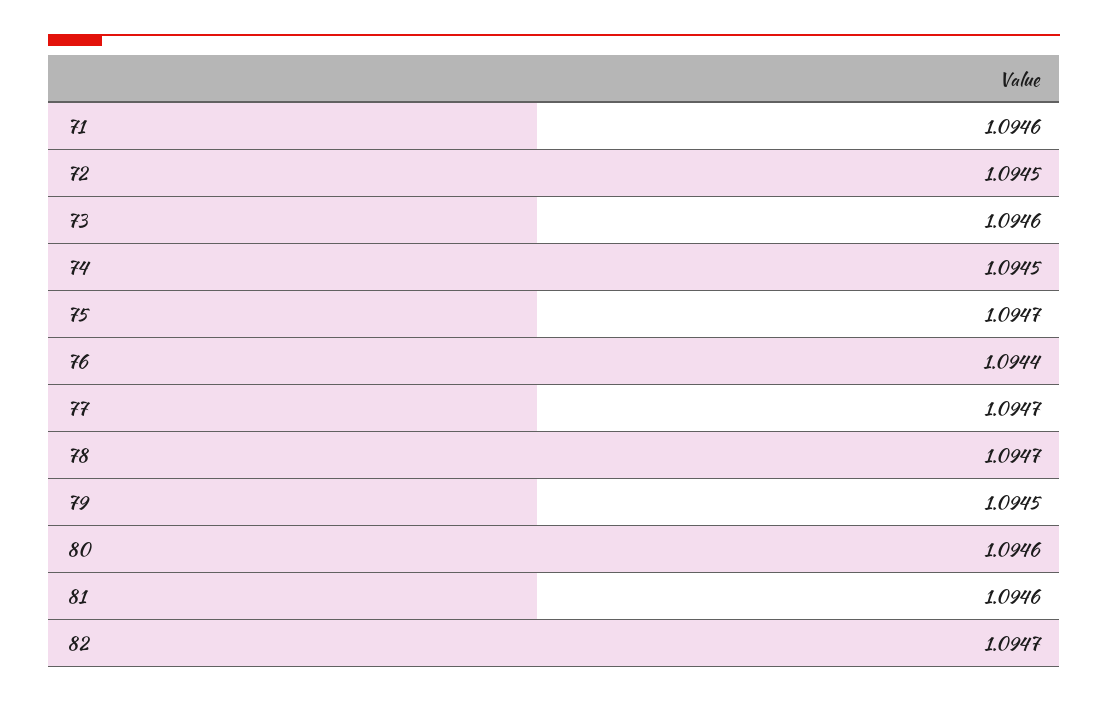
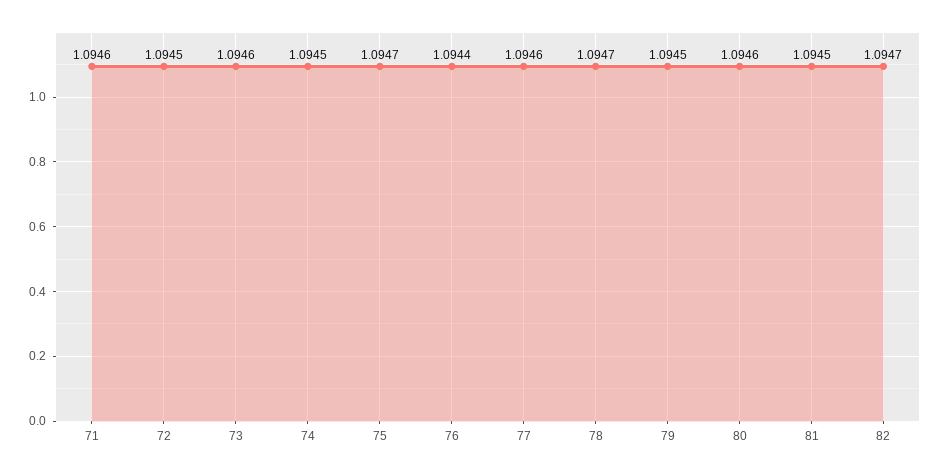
  {
    "71": 1.0946,
    "72": 1.0945,
    "73": 1.0946,
    "74": 1.0945,
    "75": 1.0947,
    "76": 1.0944,
-   "77": 1.0947,
+   "77": 1.0946,
    "78": 1.0947,
    "79": 1.0945,
    "80": 1.0946,
-   "81": 1.0946,
+   "81": 1.0945,
    "82": 1.0947
  }

